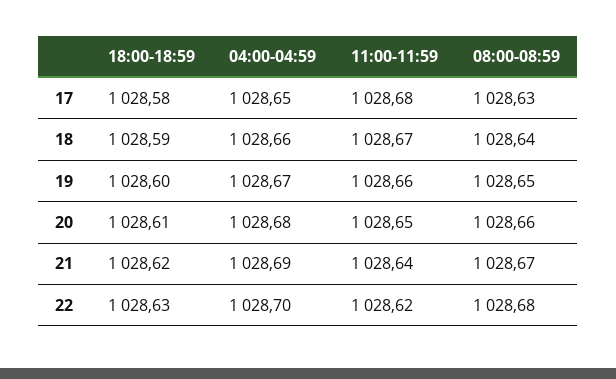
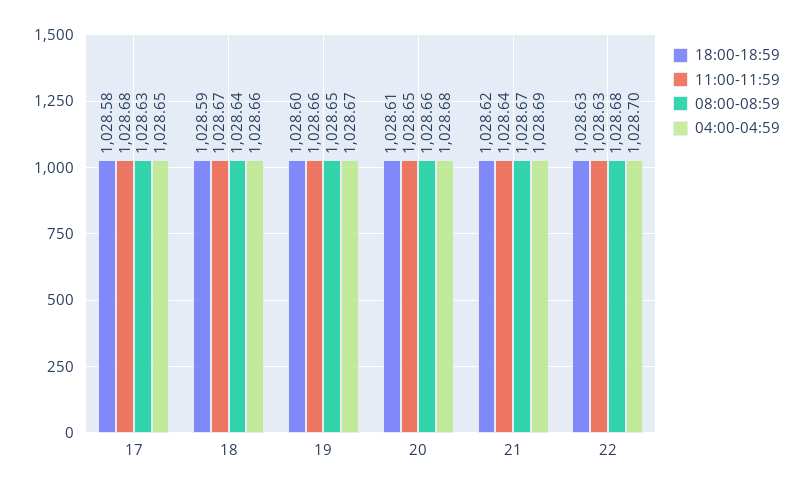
  {
    "18:00-18:59": {
      "17": 1028.58,
      "18": 1028.59,
      "19": 1028.6,
      "20": 1028.61,
      "21": 1028.62,
      "22": 1028.63
    },
    "04:00-04:59": {
      "17": 1028.65,
      "18": 1028.66,
      "19": 1028.67,
      "20": 1028.68,
      "21": 1028.69,
      "22": 1028.7
    },
    "11:00-11:59": {
      "17": 1028.68,
      "18": 1028.67,
      "19": 1028.66,
      "20": 1028.65,
      "21": 1028.64,
-     "22": 1028.62
+     "22": 1028.63
    },
    "08:00-08:59": {
      "17": 1028.63,
      "18": 1028.64,
      "19": 1028.65,
      "20": 1028.66,
      "21": 1028.67,
      "22": 1028.68
    }
  }

